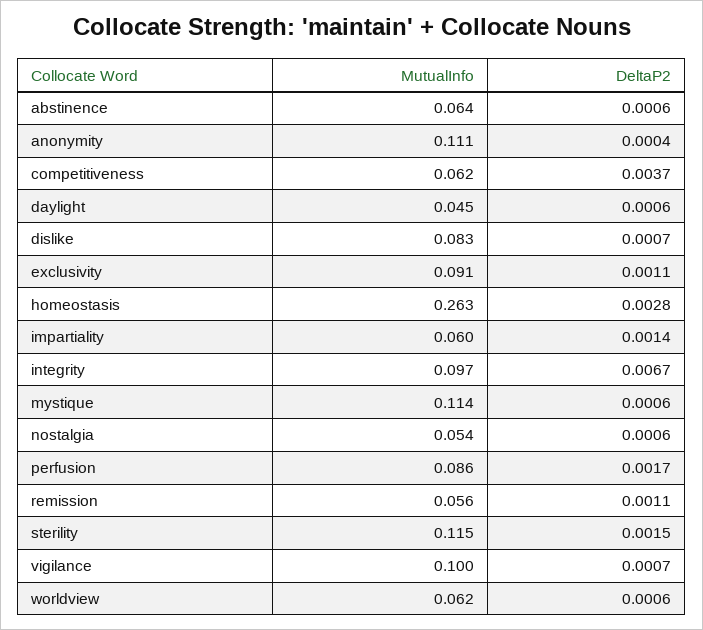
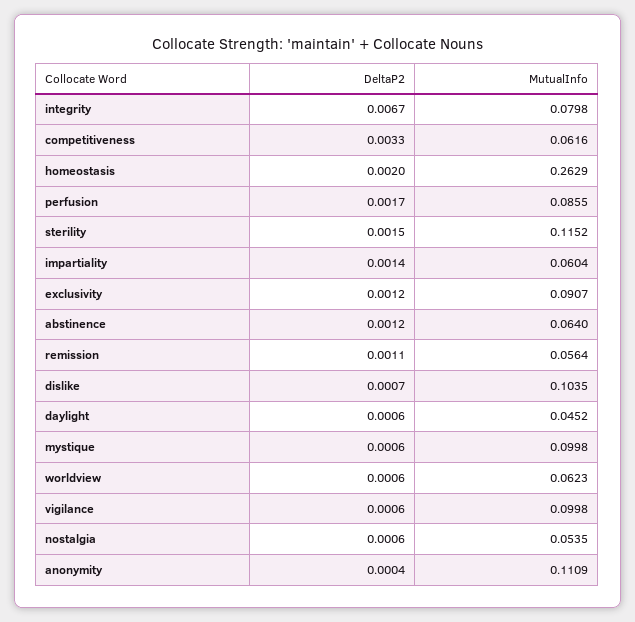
  {
    "MutualInfo": {
      "abstinence": 0.064,
      "anonymity": 0.1109,
      "competitiveness": 0.0616,
      "daylight": 0.0452,
-     "dislike": 0.083,
+     "dislike": 0.1035,
      "exclusivity": 0.0907,
      "homeostasis": 0.2629,
      "impartiality": 0.0604,
-     "integrity": 0.097,
+     "integrity": 0.0798,
-     "mystique": 0.114,
+     "mystique": 0.0998,
      "nostalgia": 0.0535,
      "perfusion": 0.0855,
      "remission": 0.0564,
      "sterility": 0.1152,
      "vigilance": 0.0998,
      "worldview": 0.0623
    },
    "DeltaP2": {
-     "abstinence": 0.0006,
+     "abstinence": 0.0012,
      "anonymity": 0.0004,
-     "competitiveness": 0.0037,
+     "competitiveness": 0.0033,
      "daylight": 0.0006,
      "dislike": 0.0007,
-     "exclusivity": 0.0011,
+     "exclusivity": 0.0012,
-     "homeostasis": 0.0028,
+     "homeostasis": 0.002,
      "impartiality": 0.0014,
      "integrity": 0.0067,
      "mystique": 0.0006,
      "nostalgia": 0.0006,
      "perfusion": 0.0017,
      "remission": 0.0011,
      "sterility": 0.0015,
-     "vigilance": 0.0007,
+     "vigilance": 0.0006,
      "worldview": 0.0006
    }
  }

